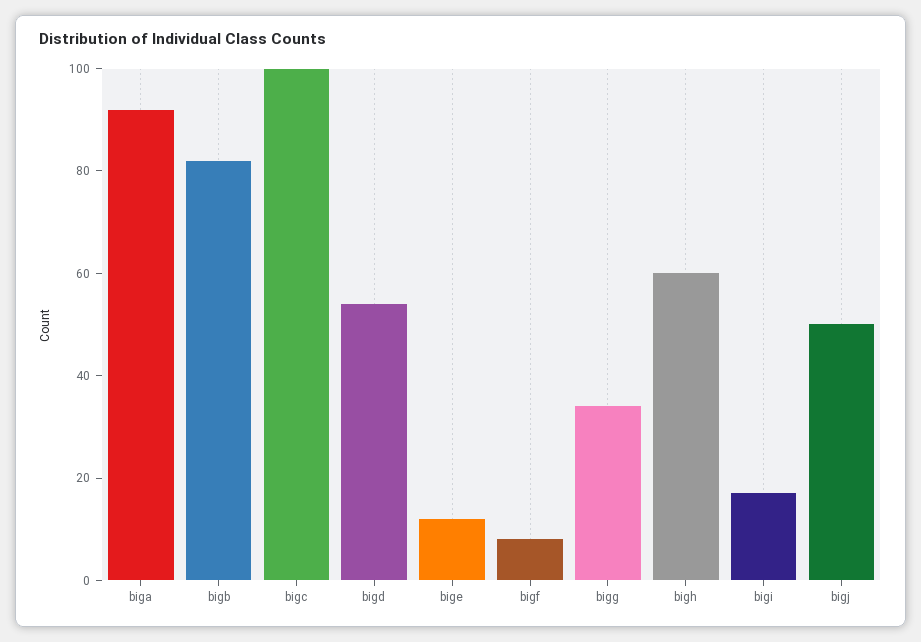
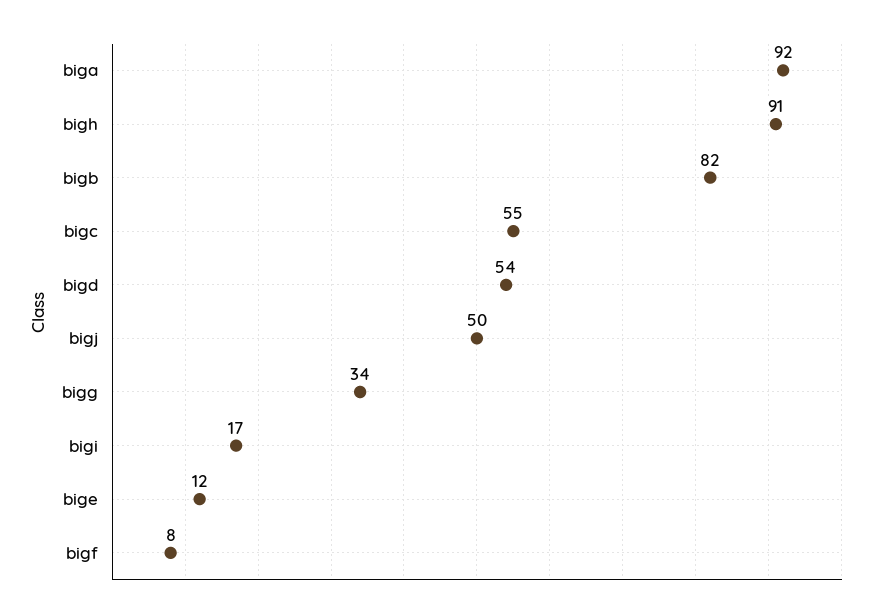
  {
    "biga": 92,
    "bigb": 82,
-   "bigc": 100,
+   "bigc": 55,
    "bigd": 54,
    "bige": 12,
    "bigf": 8,
    "bigg": 34,
-   "bigh": 60,
+   "bigh": 91,
    "bigi": 17,
    "bigj": 50
  }

